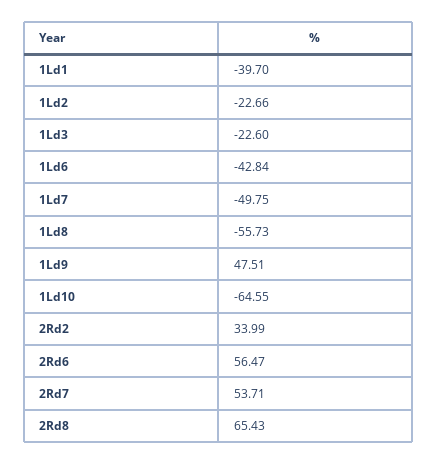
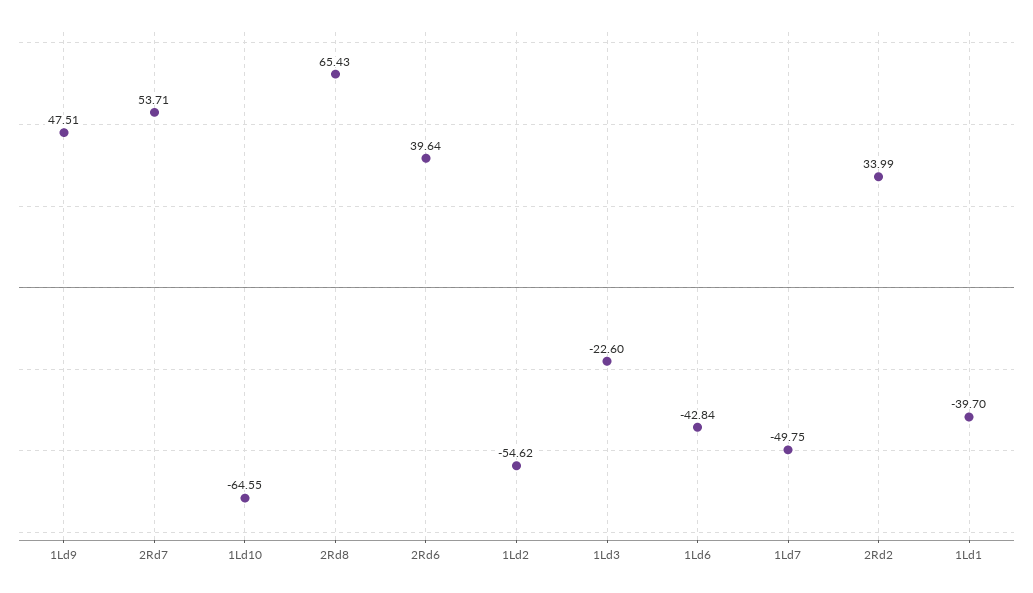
  {
    "1Ld1": -39.7,
-   "1Ld2": -22.66,
+   "1Ld2": -54.62,
    "1Ld3": -22.6,
    "1Ld6": -42.84,
    "1Ld7": -49.75,
-   "1Ld8": -55.73,
    "1Ld9": 47.51,
    "1Ld10": -64.55,
    "2Rd2": 33.99,
-   "2Rd6": 56.47,
+   "2Rd6": 39.64,
    "2Rd7": 53.71,
    "2Rd8": 65.43
  }

